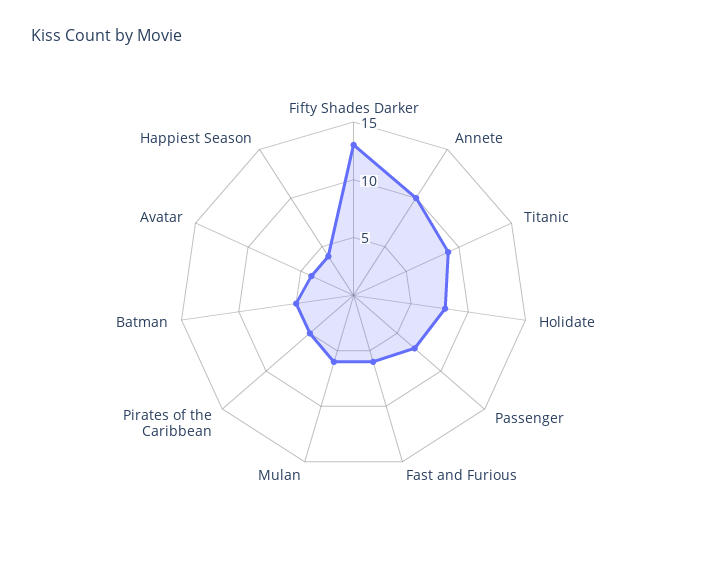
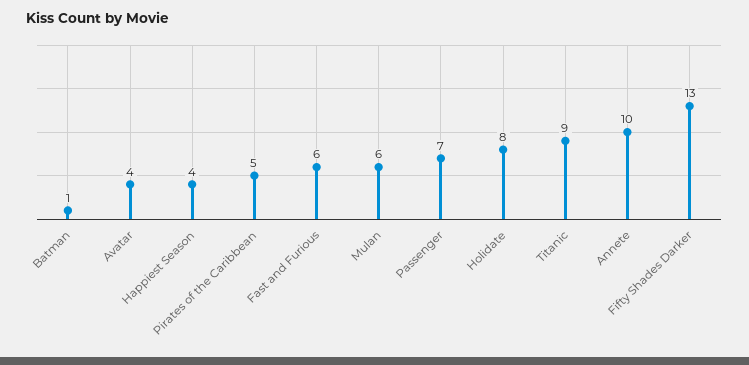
  {
    "Fifty Shades Darker": 13,
    "Annete": 10,
    "Titanic": 9,
    "Holidate": 8,
    "Passenger": 7,
    "Fast and Furious": 6,
    "Mulan": 6,
    "Pirates of the Caribbean": 5,
-   "Batman": 5,
+   "Batman": 1,
    "Avatar": 4,
    "Happiest Season": 4
  }

